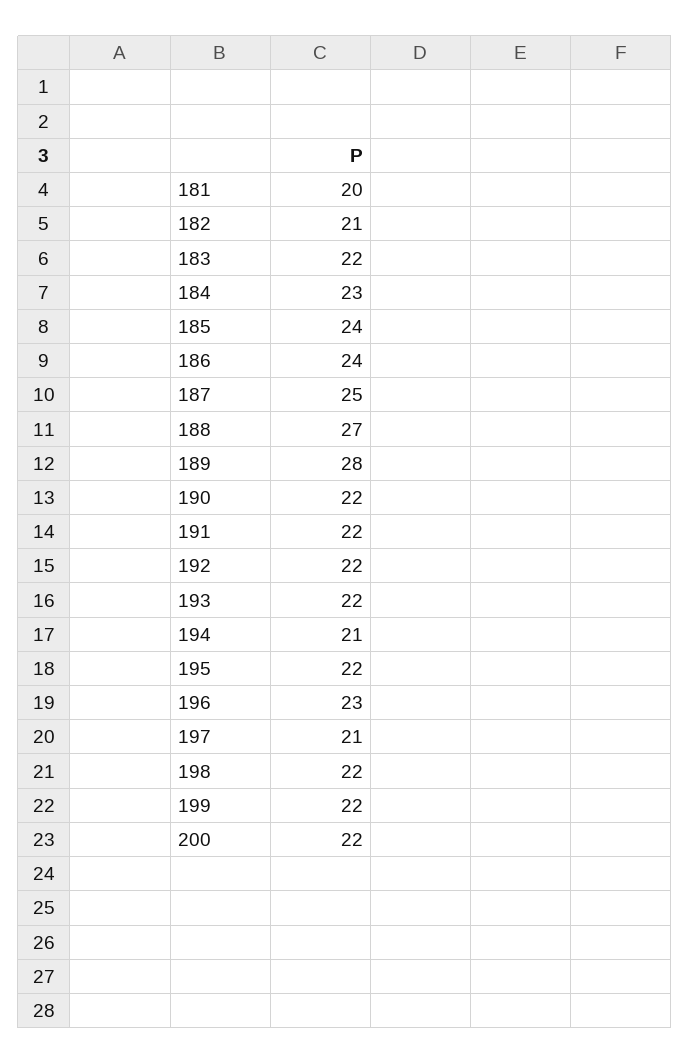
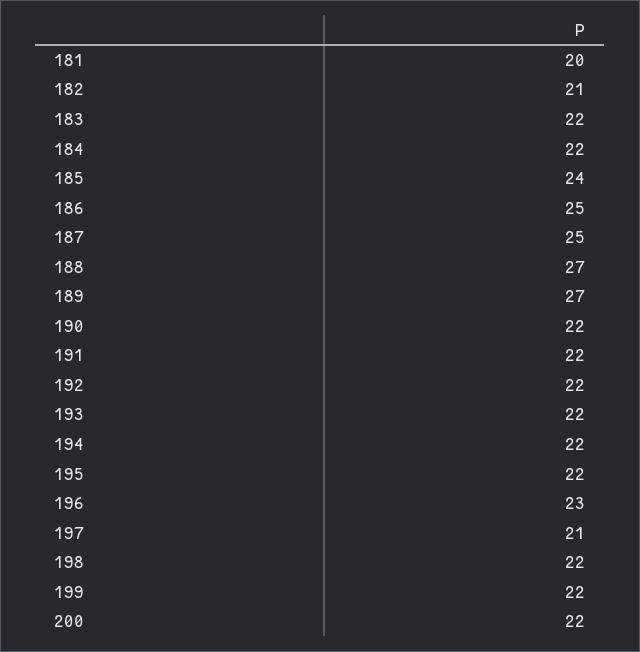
  {
    "181": 20,
    "182": 21,
    "183": 22,
-   "184": 23,
+   "184": 22,
    "185": 24,
-   "186": 24,
+   "186": 25,
    "187": 25,
    "188": 27,
-   "189": 28,
+   "189": 27,
    "190": 22,
    "191": 22,
    "192": 22,
    "193": 22,
-   "194": 21,
+   "194": 22,
    "195": 22,
    "196": 23,
    "197": 21,
    "198": 22,
    "199": 22,
    "200": 22
  }

